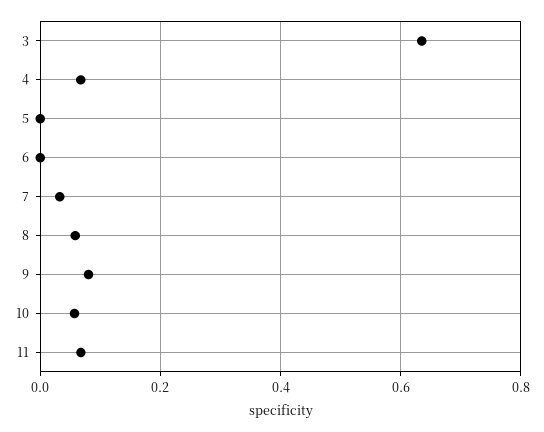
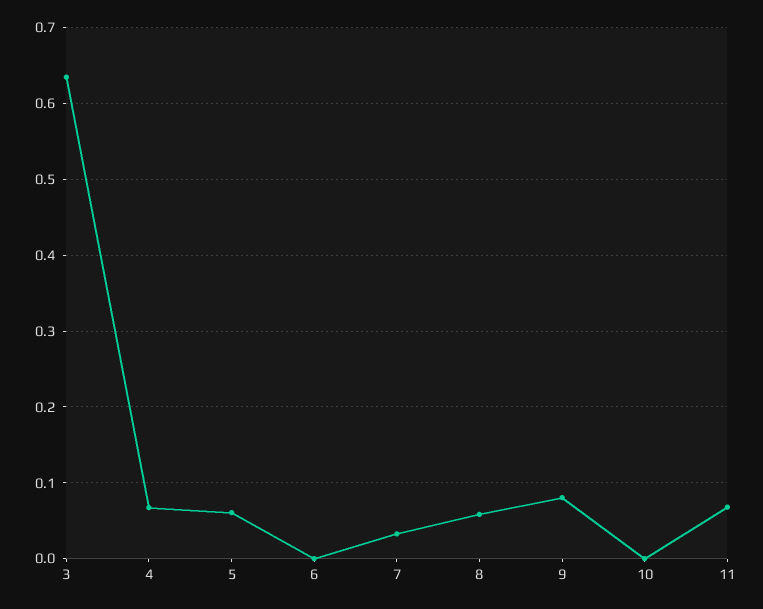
  {
    "3": 0.64,
    "4": 0.07,
-   "5": 0,
+   "5": 0.06,
    "6": 0,
    "7": 0.03,
    "8": 0.06,
    "9": 0.08,
-   "10": 0.06,
+   "10": 0,
    "11": 0.07
  }

